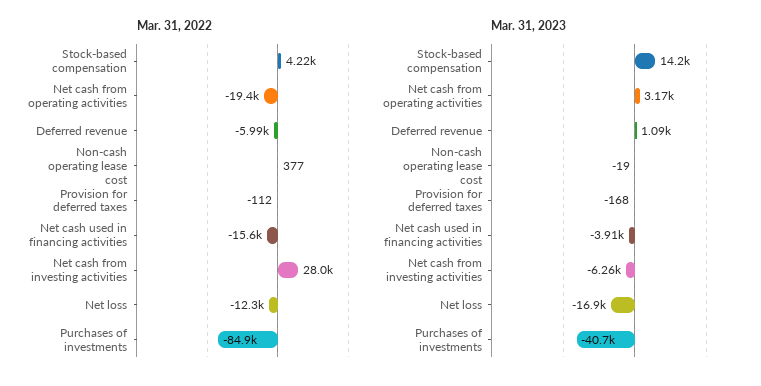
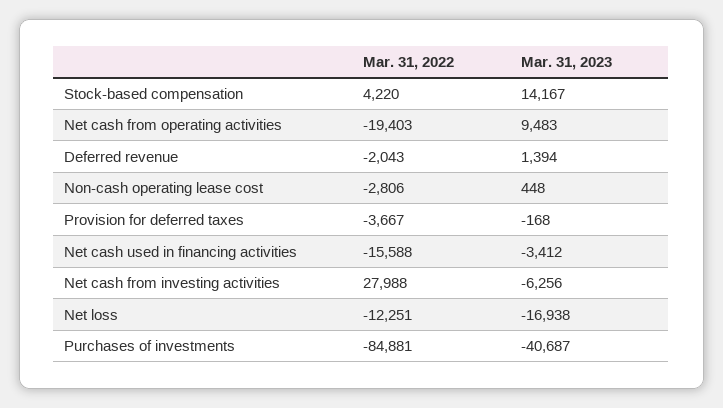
  {
    "Mar. 31, 2022": {
      "Stock-based compensation": 4220,
      "Net cash from operating activities": -19403,
-     "Deferred revenue": -5990,
+     "Deferred revenue": -2043,
-     "Non-cash operating lease cost": 377,
+     "Non-cash operating lease cost": -2806,
-     "Provision for deferred taxes": -112,
+     "Provision for deferred taxes": -3667,
      "Net cash used in financing activities": -15588,
      "Net cash from investing activities": 27988,
      "Net loss": -12251,
      "Purchases of investments": -84881
    },
    "Mar. 31, 2023": {
      "Stock-based compensation": 14167,
-     "Net cash from operating activities": 3170,
+     "Net cash from operating activities": 9483,
-     "Deferred revenue": 1090,
+     "Deferred revenue": 1394,
-     "Non-cash operating lease cost": -19,
+     "Non-cash operating lease cost": 448,
      "Provision for deferred taxes": -168,
-     "Net cash used in financing activities": -3910,
+     "Net cash used in financing activities": -3412,
      "Net cash from investing activities": -6256,
      "Net loss": -16938,
      "Purchases of investments": -40687
    }
  }

